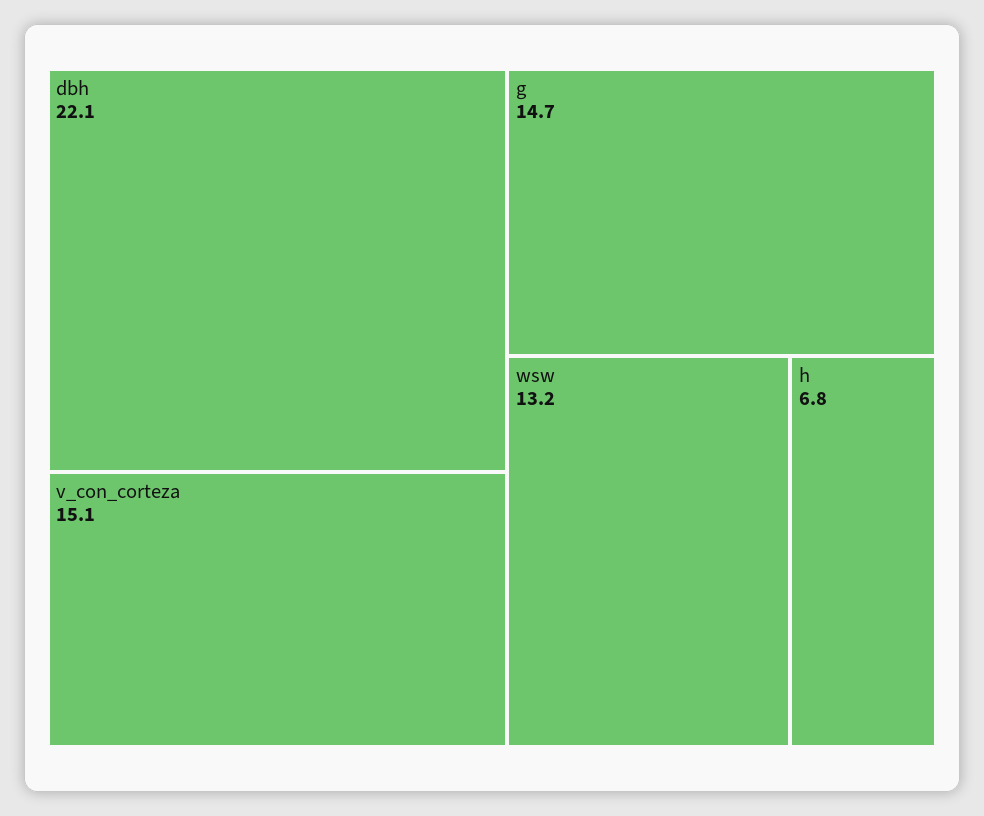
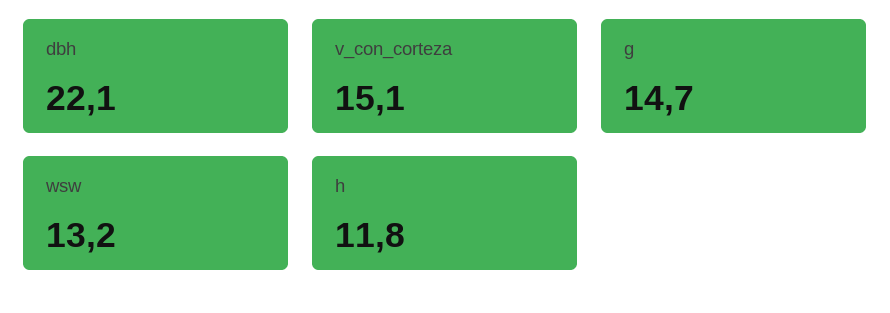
  {
    "dbh": 22.1,
    "v_con_corteza": 15.1,
    "g": 14.7,
    "wsw": 13.2,
-   "h": 6.8
+   "h": 11.8
  }

